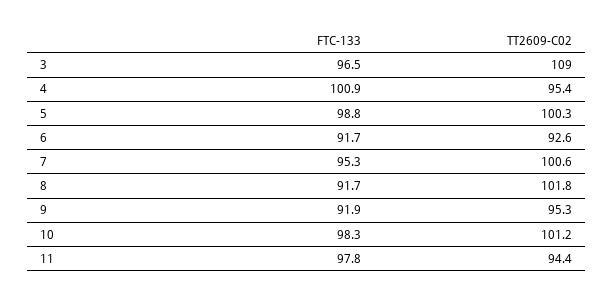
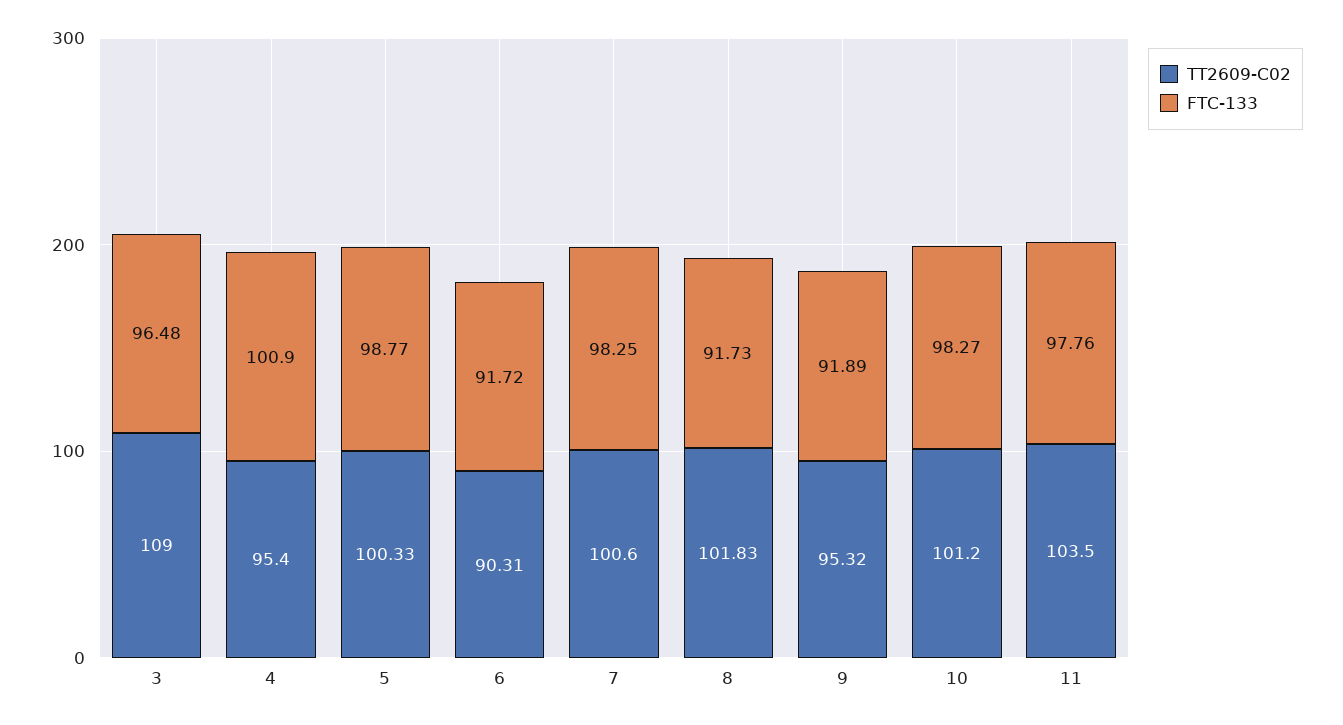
  {
    "FTC-133": {
      "3": 96.48,
      "4": 100.9,
      "5": 98.77,
      "6": 91.72,
-     "7": 95.3,
+     "7": 98.25,
      "8": 91.73,
      "9": 91.89,
      "10": 98.27,
      "11": 97.76
    },
    "TT2609-C02": {
      "3": 109,
      "4": 95.4,
      "5": 100.33,
-     "6": 92.6,
+     "6": 90.31,
      "7": 100.6,
      "8": 101.83,
      "9": 95.32,
      "10": 101.2,
-     "11": 94.4
+     "11": 103.5
    }
  }

